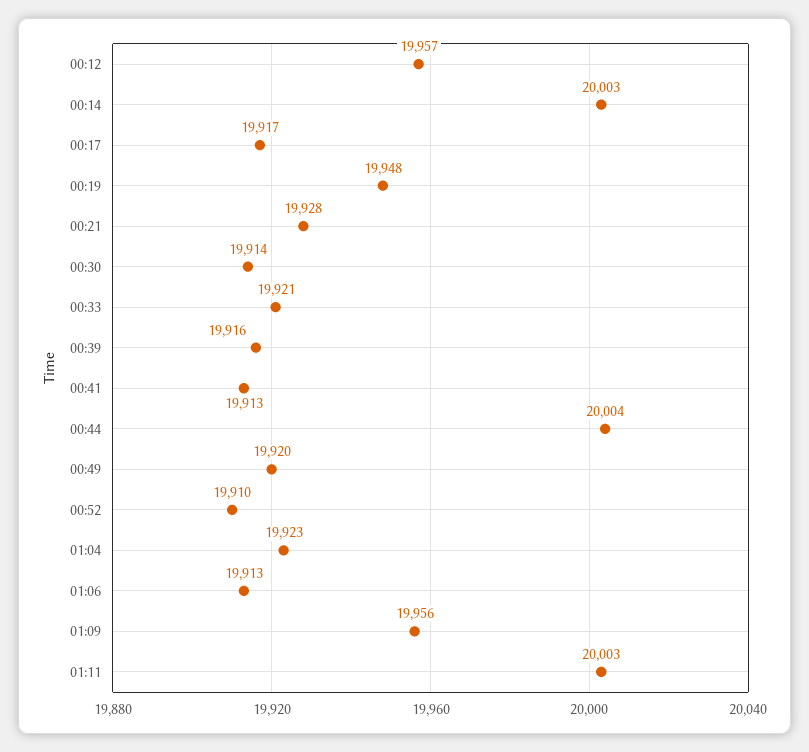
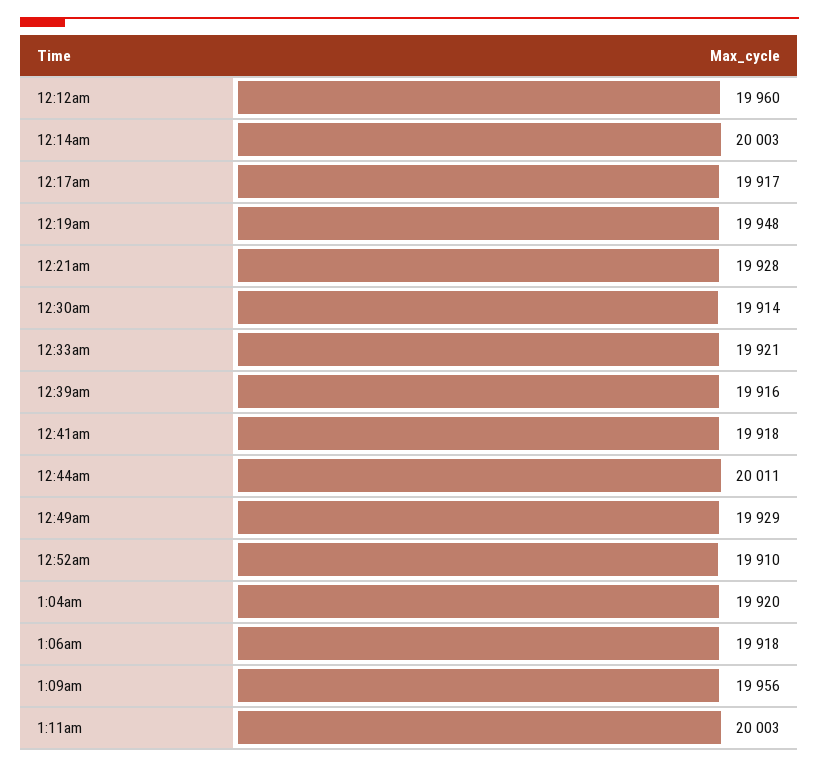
  {
-   "00:12": 19957,
+   "00:12": 19960,
    "00:14": 20003,
    "00:17": 19917,
    "00:19": 19948,
    "00:21": 19928,
    "00:30": 19914,
    "00:33": 19921,
    "00:39": 19916,
-   "00:41": 19913,
+   "00:41": 19918,
-   "00:44": 20004,
+   "00:44": 20011,
-   "00:49": 19920,
+   "00:49": 19929,
    "00:52": 19910,
-   "01:04": 19923,
+   "01:04": 19920,
-   "01:06": 19913,
+   "01:06": 19918,
    "01:09": 19956,
    "01:11": 20003
  }

